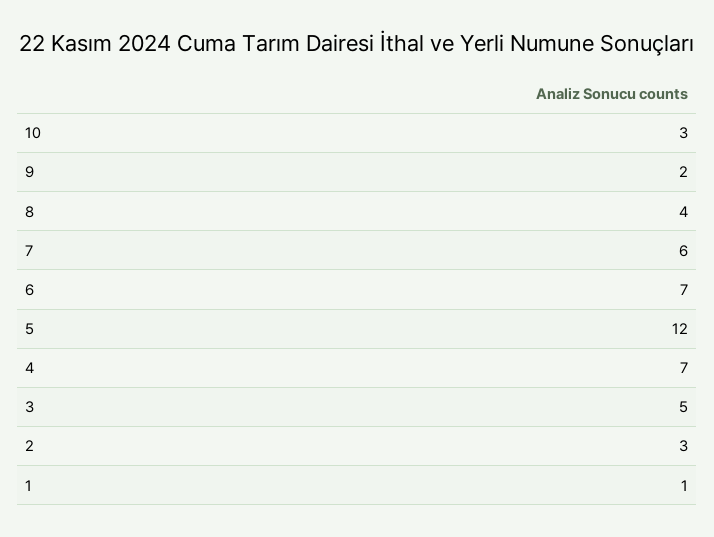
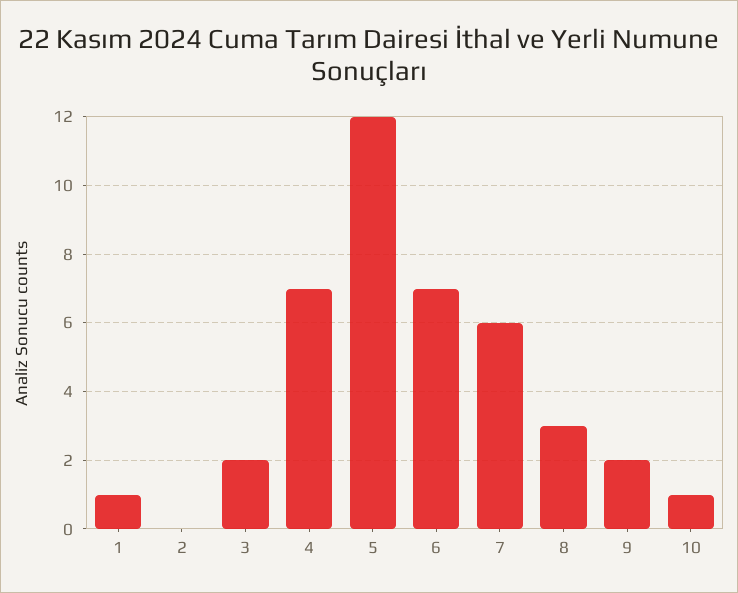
  {
-   "10": 3,
+   "10": 1,
    "9": 2,
-   "8": 4,
+   "8": 3,
    "7": 6,
    "6": 7,
    "5": 12,
    "4": 7,
-   "3": 5,
+   "3": 2,
-   "2": 3,
+   "2": 0,
    "1": 1
  }

